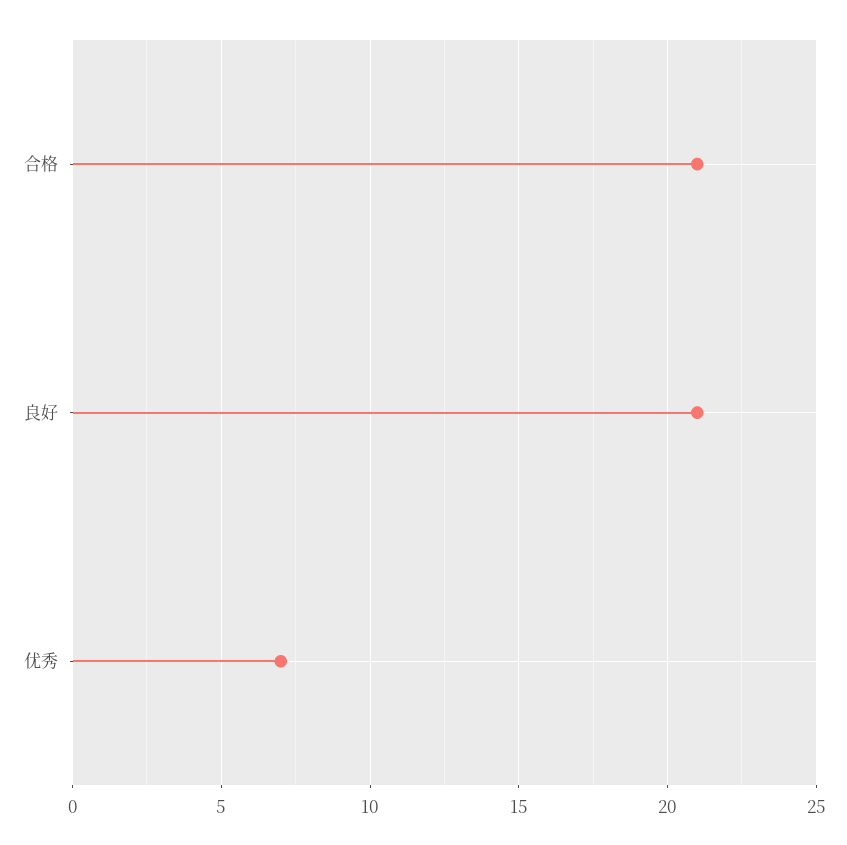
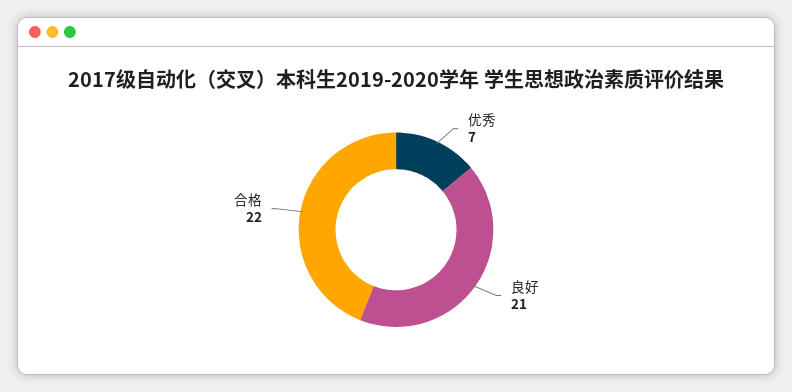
  {
-   "合格": 21,
+   "合格": 22,
    "良好": 21,
    "优秀": 7
  }

